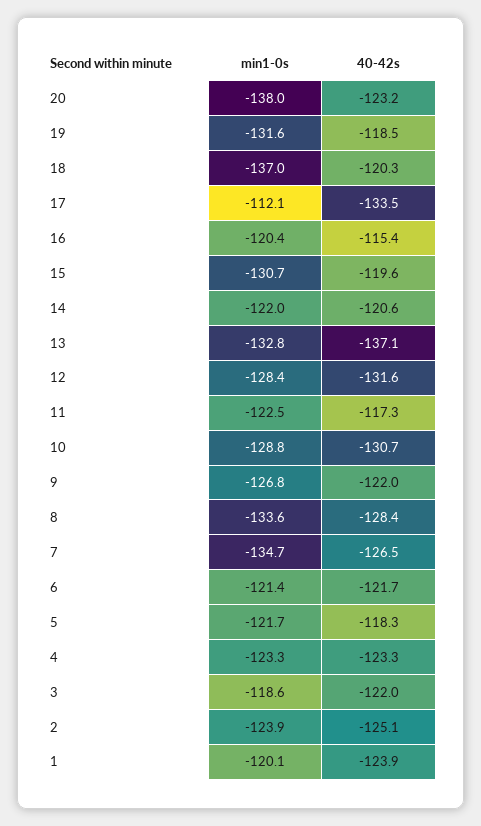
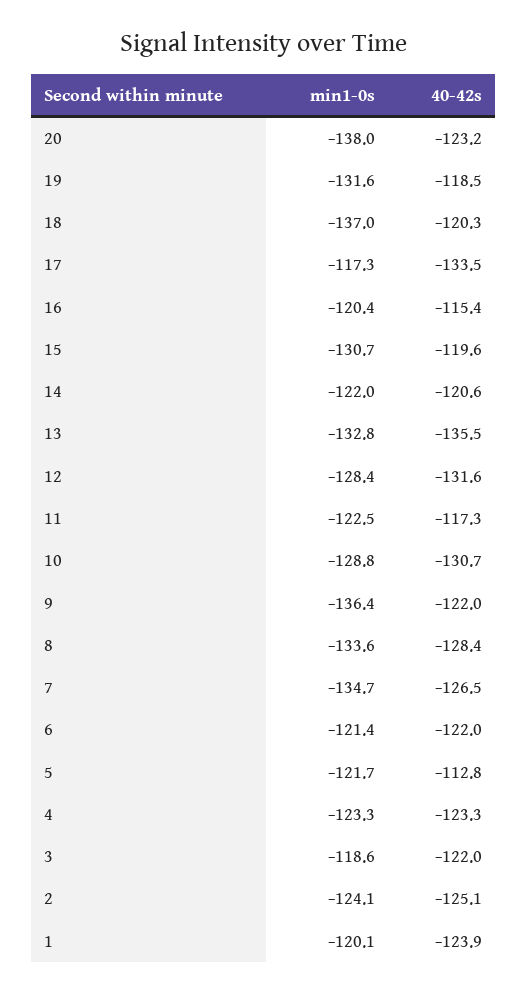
  {
    "min1-0s": {
      "20": -138,
      "19": -131.6,
      "18": -137,
-     "17": -112.1,
+     "17": -117.3,
      "16": -120.4,
      "15": -130.7,
      "14": -122,
      "13": -132.8,
      "12": -128.4,
      "11": -122.5,
      "10": -128.8,
-     "9": -126.8,
+     "9": -136.4,
      "8": -133.6,
      "7": -134.7,
      "6": -121.4,
      "5": -121.7,
      "4": -123.3,
      "3": -118.6,
-     "2": -123.9,
+     "2": -124.1,
      "1": -120.1
    },
    "40-42s": {
      "20": -123.2,
      "19": -118.5,
      "18": -120.3,
      "17": -133.5,
      "16": -115.4,
      "15": -119.6,
      "14": -120.6,
-     "13": -137.1,
+     "13": -135.5,
      "12": -131.6,
      "11": -117.3,
      "10": -130.7,
      "9": -122,
      "8": -128.4,
      "7": -126.5,
-     "6": -121.7,
+     "6": -122,
-     "5": -118.3,
+     "5": -112.8,
      "4": -123.3,
      "3": -122,
      "2": -125.1,
      "1": -123.9
    }
  }

